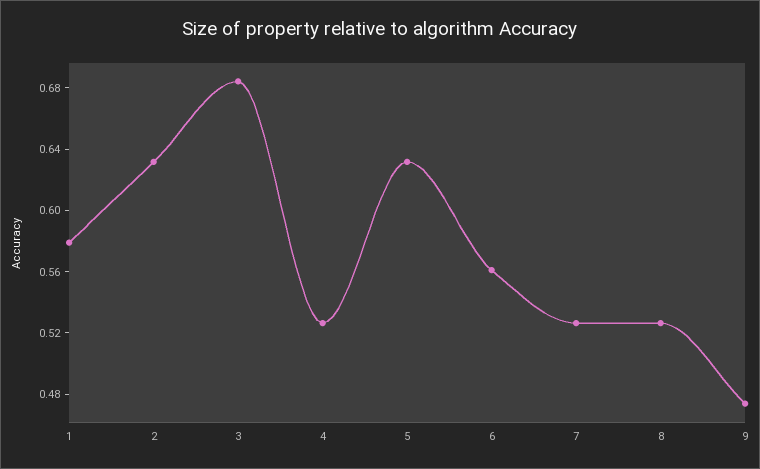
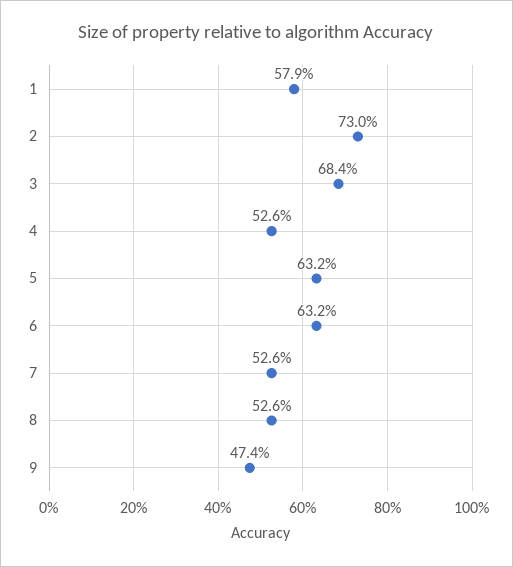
  {
    "1": 0.579,
-   "2": 0.63,
+   "2": 0.73,
    "3": 0.684,
    "4": 0.526,
    "5": 0.632,
-   "6": 0.56,
+   "6": 0.632,
    "7": 0.526,
    "8": 0.526,
    "9": 0.474
  }

